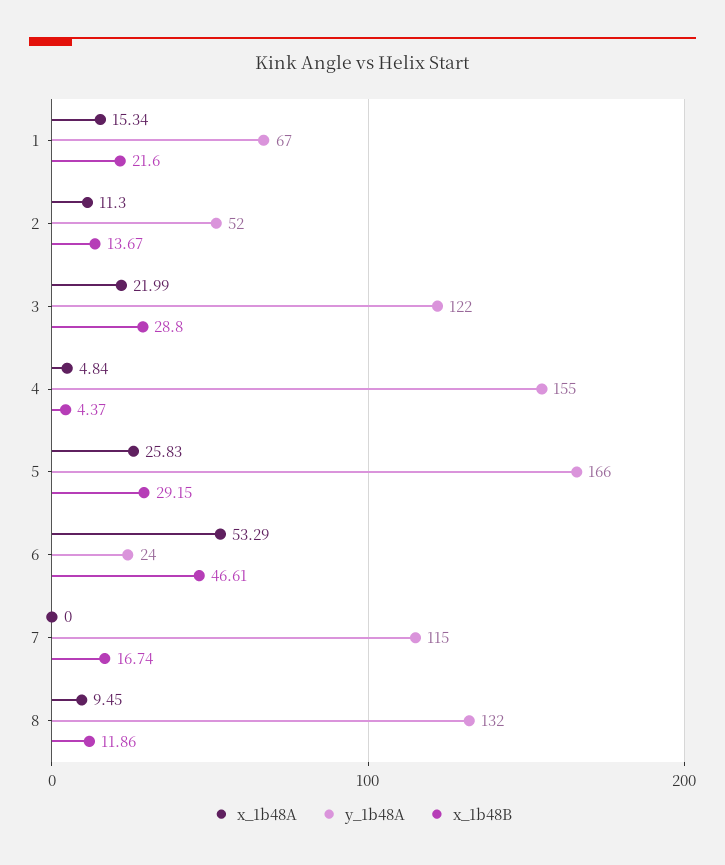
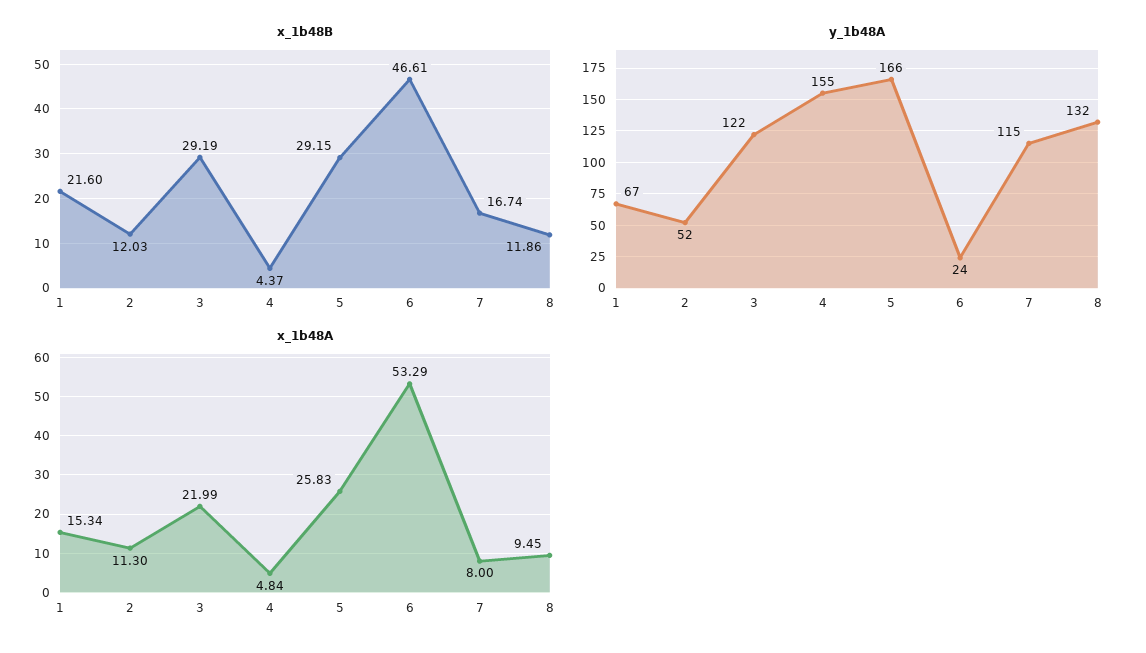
  {
    "x_1b48A": {
      "1": 15.34,
      "2": 11.3,
      "3": 21.99,
      "4": 4.84,
      "5": 25.83,
      "6": 53.29,
-     "7": 0,
+     "7": 8,
      "8": 9.45
    },
    "y_1b48A": {
      "1": 67,
      "2": 52,
      "3": 122,
      "4": 155,
      "5": 166,
      "6": 24,
      "7": 115,
      "8": 132
    },
    "x_1b48B": {
      "1": 21.6,
-     "2": 13.67,
+     "2": 12.03,
-     "3": 28.8,
+     "3": 29.19,
      "4": 4.37,
      "5": 29.15,
      "6": 46.61,
      "7": 16.74,
      "8": 11.86
    }
  }

